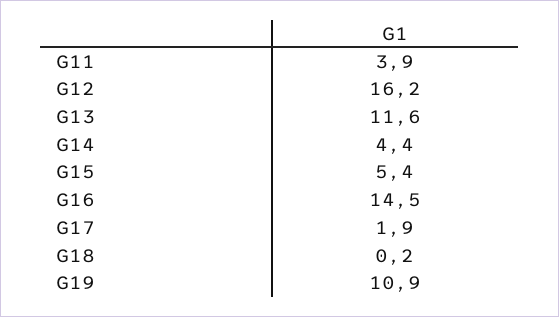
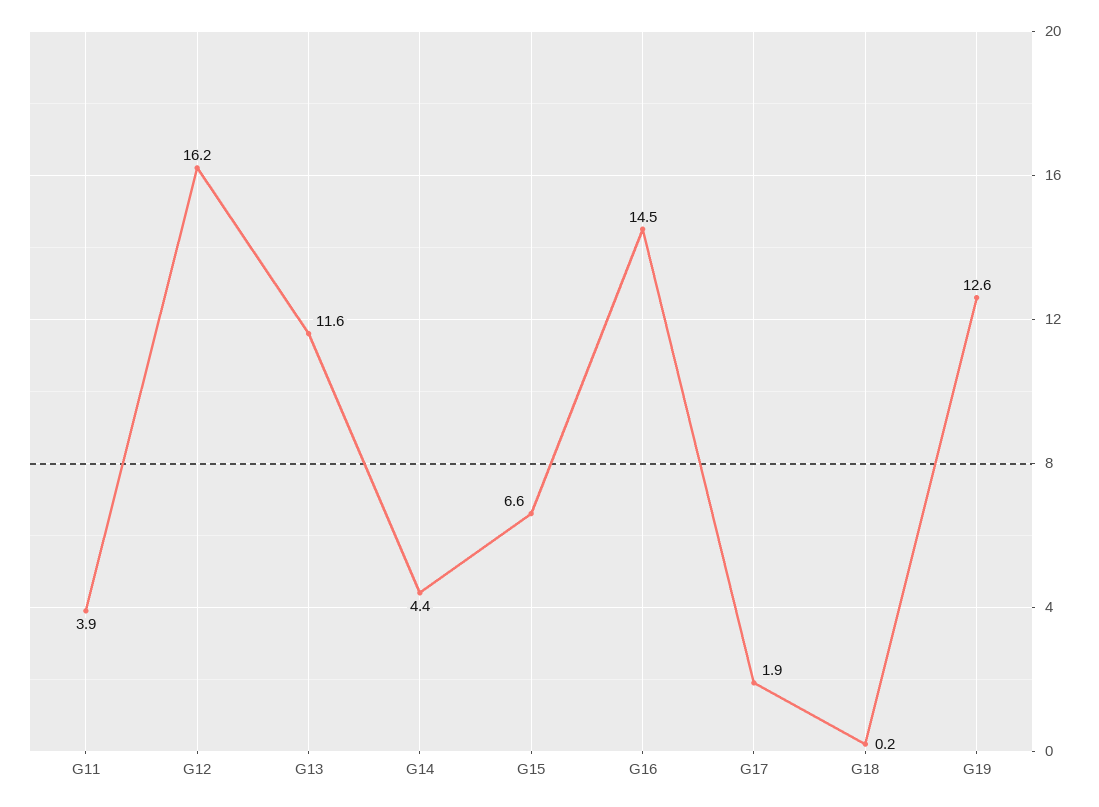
  {
    "G11": 3.9,
    "G12": 16.2,
    "G13": 11.6,
    "G14": 4.4,
-   "G15": 5.4,
+   "G15": 6.6,
    "G16": 14.5,
    "G17": 1.9,
    "G18": 0.2,
-   "G19": 10.9
+   "G19": 12.6
  }

